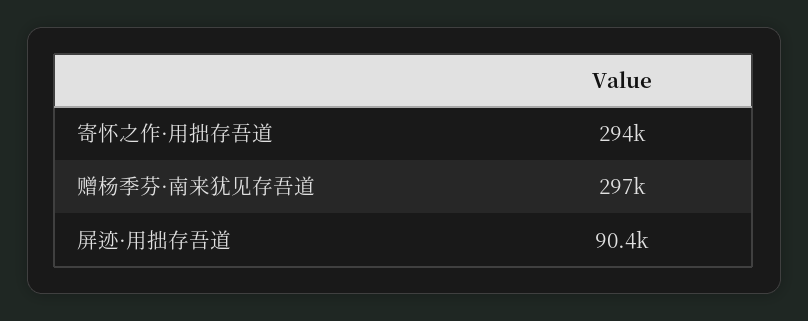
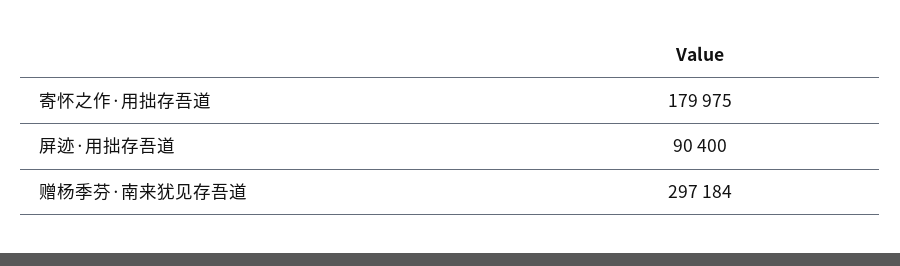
  {
-   "寄怀之作·用拙存吾道": 294000,
+   "寄怀之作·用拙存吾道": 179975,
    "赠杨季芬·南来犹见存吾道": 297184,
    "屏迹·用拙存吾道": 90400
  }

